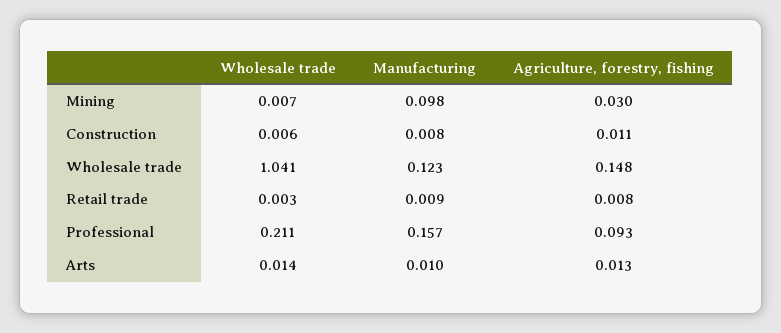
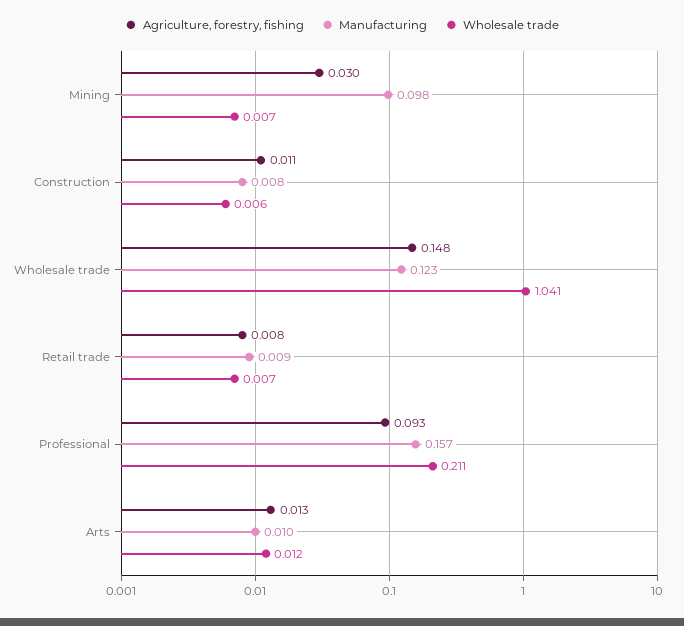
  {
    "Wholesale trade": {
      "Mining": 0.007,
      "Construction": 0.006,
      "Wholesale trade": 1.041,
-     "Retail trade": 0.003,
+     "Retail trade": 0.007,
      "Professional": 0.211,
-     "Arts": 0.014
+     "Arts": 0.012
    },
    "Manufacturing": {
      "Mining": 0.098,
      "Construction": 0.008,
      "Wholesale trade": 0.123,
      "Retail trade": 0.009,
      "Professional": 0.157,
      "Arts": 0.01
    },
    "Agriculture, forestry, fishing": {
      "Mining": 0.03,
      "Construction": 0.011,
      "Wholesale trade": 0.148,
      "Retail trade": 0.008,
      "Professional": 0.093,
      "Arts": 0.013
    }
  }

